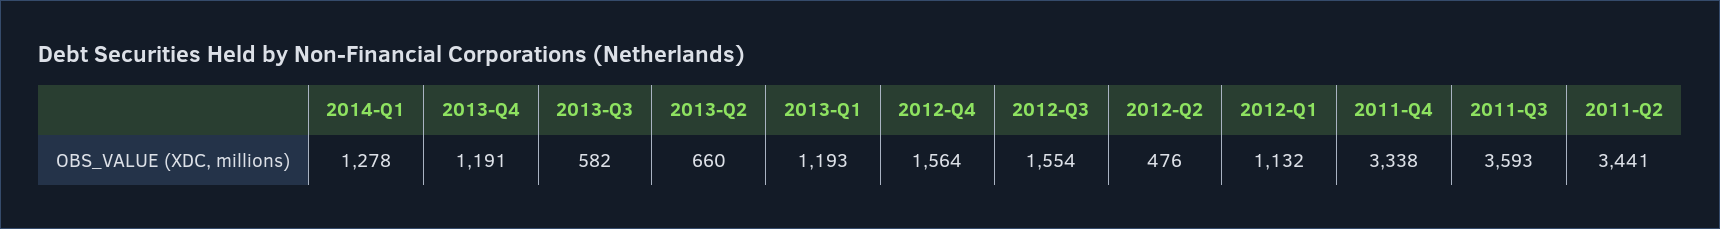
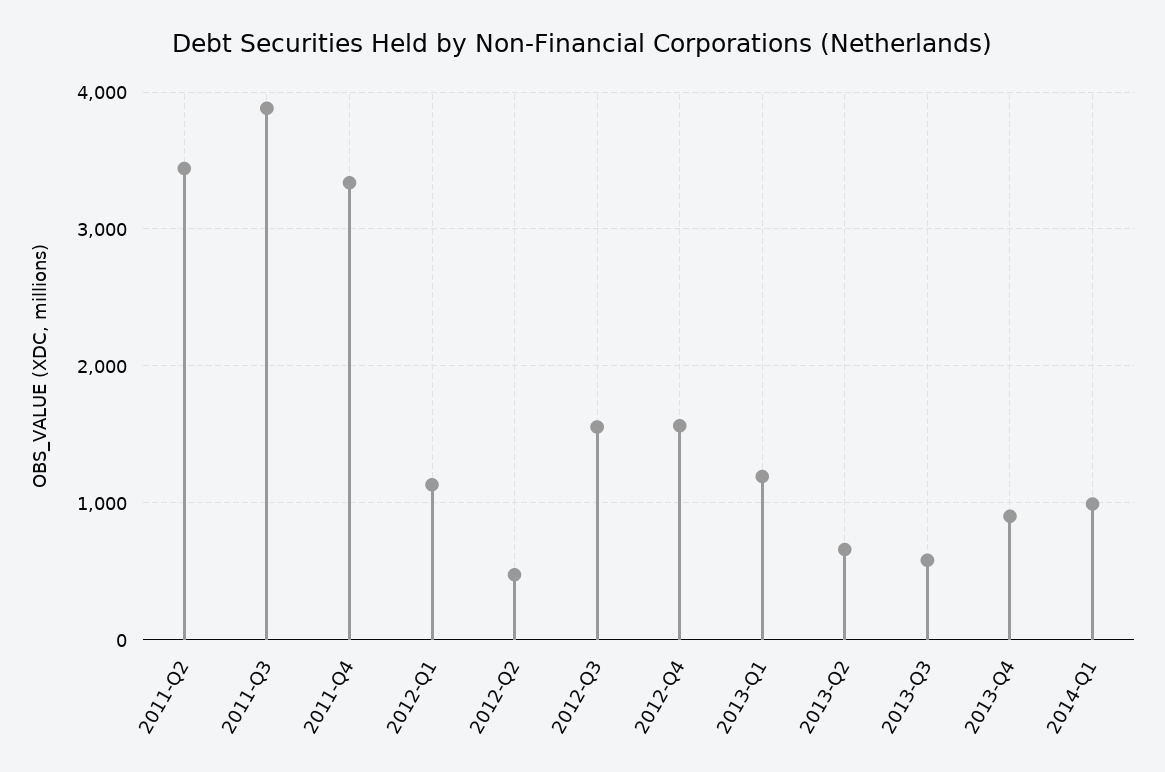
  {
-   "2014-Q1": 1278,
+   "2014-Q1": 1000,
-   "2013-Q4": 1191,
+   "2013-Q4": 900,
    "2013-Q3": 582,
    "2013-Q2": 660,
    "2013-Q1": 1193,
    "2012-Q4": 1564,
    "2012-Q3": 1554,
    "2012-Q2": 476,
    "2012-Q1": 1132,
    "2011-Q4": 3338,
-   "2011-Q3": 3593,
+   "2011-Q3": 3900,
    "2011-Q2": 3441
  }

